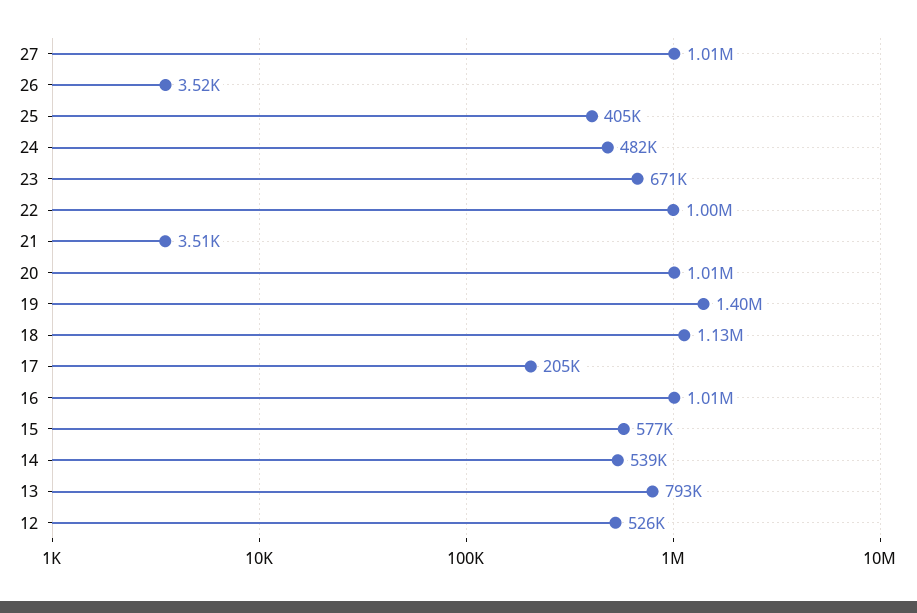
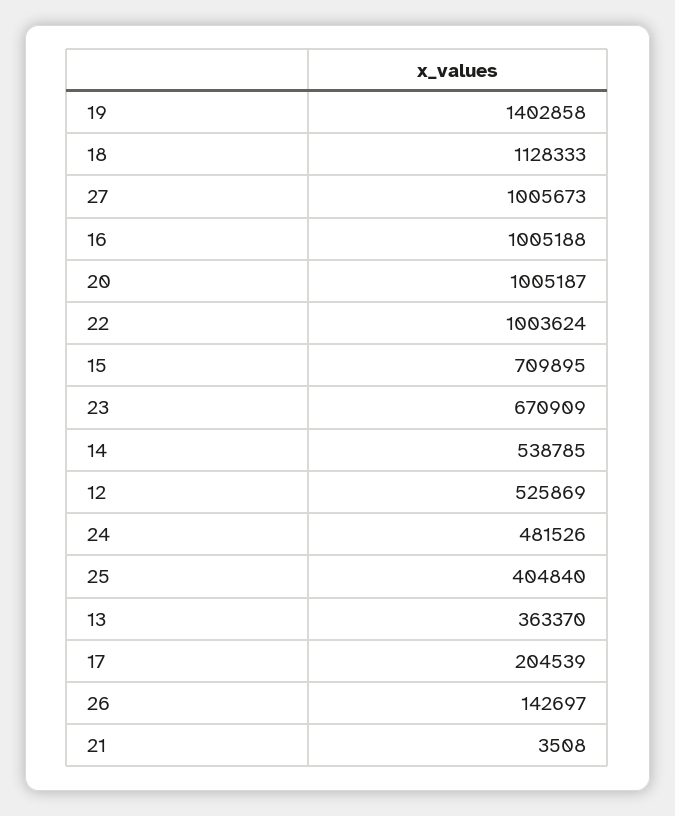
  {
    "27": 1005673,
-   "26": 3520,
+   "26": 142697,
    "25": 404840,
    "24": 481526,
    "23": 670909,
    "22": 1003624,
    "21": 3508,
    "20": 1005187,
    "19": 1402858,
    "18": 1128333,
    "17": 204539,
    "16": 1005188,
-   "15": 577000,
+   "15": 709895,
    "14": 538785,
-   "13": 793000,
+   "13": 363370,
    "12": 525869
  }

